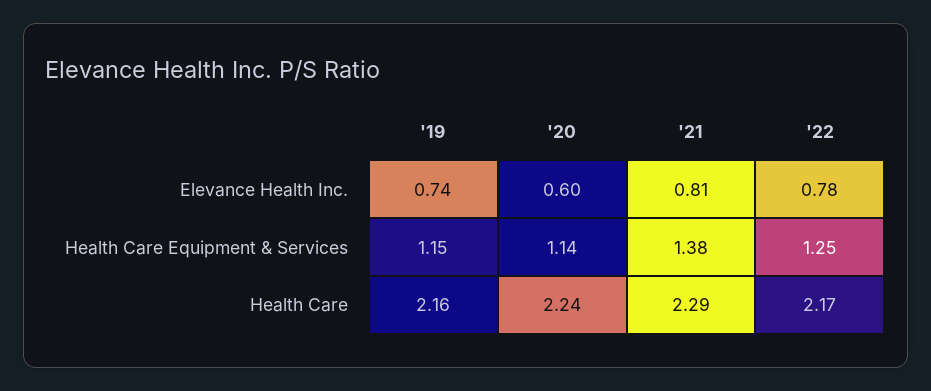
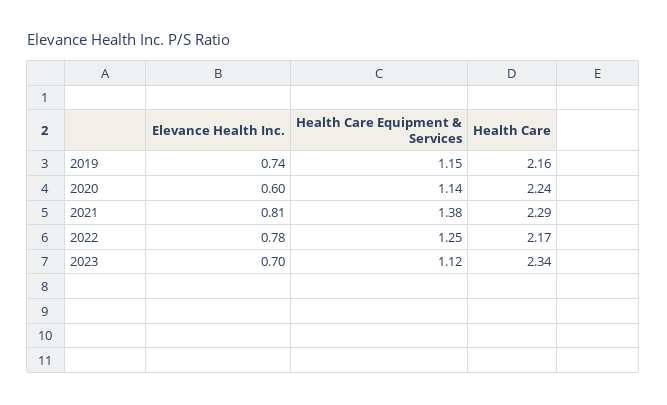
  {
    "'19": {
      "Elevance Health Inc.": 0.74,
      "Health Care Equipment & Services": 1.15,
      "Health Care": 2.16
    },
    "'20": {
      "Elevance Health Inc.": 0.6,
      "Health Care Equipment & Services": 1.14,
      "Health Care": 2.24
    },
    "'21": {
      "Elevance Health Inc.": 0.81,
      "Health Care Equipment & Services": 1.38,
      "Health Care": 2.29
    },
    "'22": {
      "Elevance Health Inc.": 0.78,
      "Health Care Equipment & Services": 1.25,
      "Health Care": 2.17
-   }
+   },
+   "2023": {
+     "Elevance Health Inc.": 0.7,
+     "Health Care Equipment & Services": 1.12,
+     "Health Care": 2.34
+   }
  }

